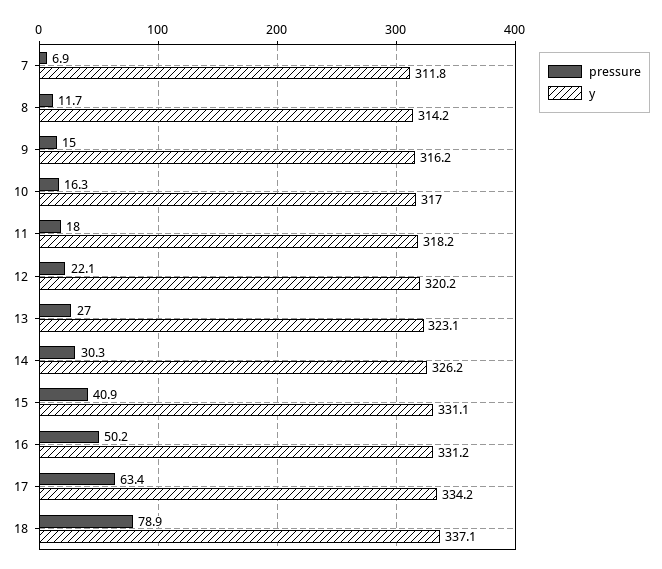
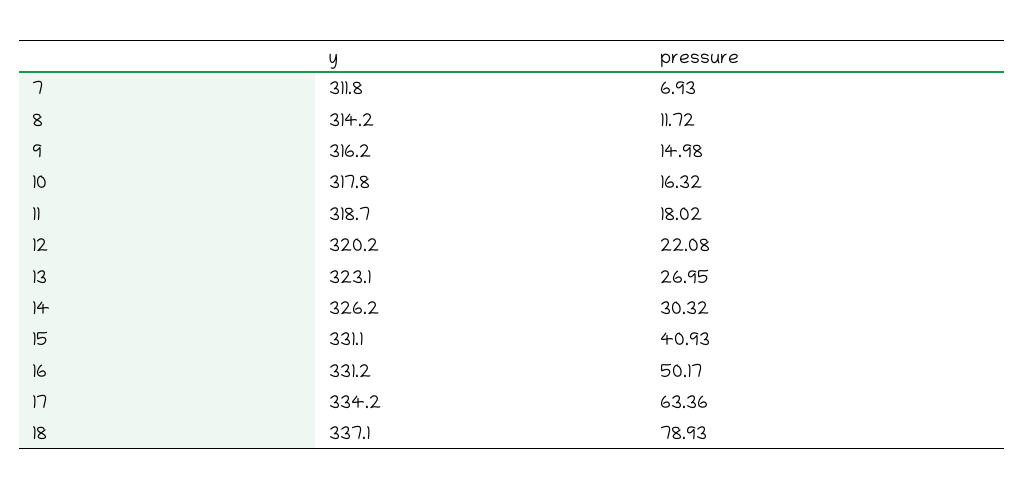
  {
    "pressure": {
      "7": 6.93,
      "8": 11.72,
      "9": 14.98,
      "10": 16.32,
      "11": 18.02,
      "12": 22.08,
      "13": 26.95,
      "14": 30.32,
      "15": 40.93,
      "16": 50.17,
      "17": 63.36,
      "18": 78.93
    },
    "y": {
      "7": 311.8,
      "8": 314.2,
      "9": 316.2,
-     "10": 317,
+     "10": 317.8,
-     "11": 318.2,
+     "11": 318.7,
      "12": 320.2,
      "13": 323.1,
      "14": 326.2,
      "15": 331.1,
      "16": 331.2,
      "17": 334.2,
      "18": 337.1
    }
  }

